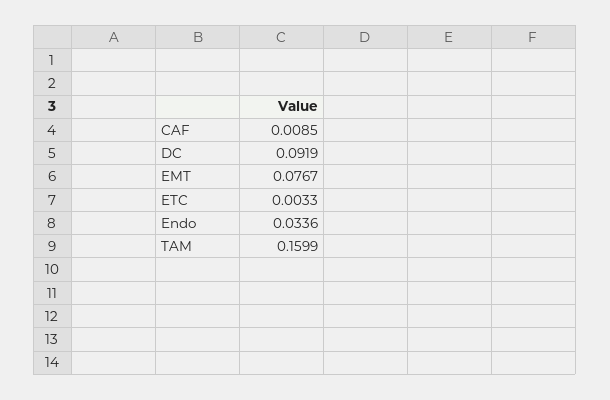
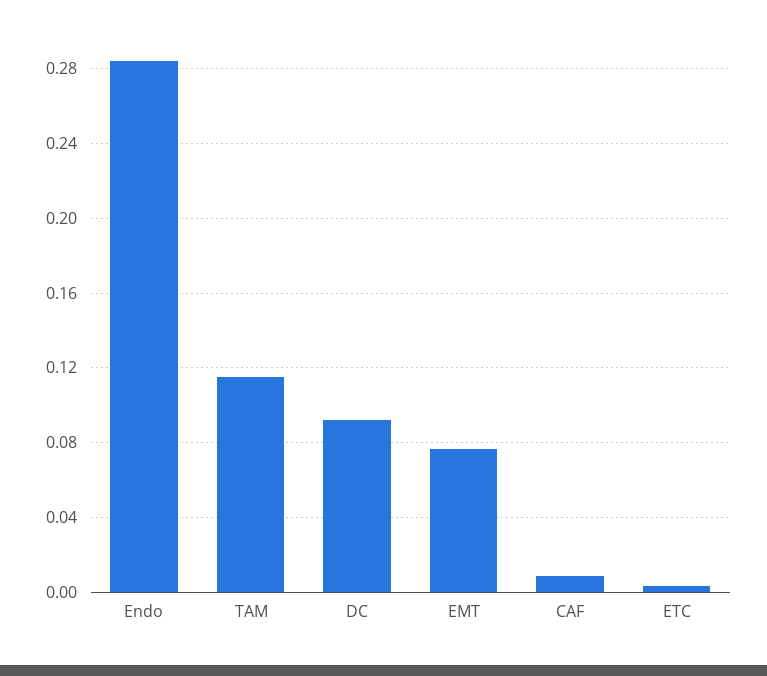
  {
    "CAF": 0.0085,
    "DC": 0.0919,
    "EMT": 0.0767,
    "ETC": 0.0033,
-   "Endo": 0.0336,
+   "Endo": 0.285,
-   "TAM": 0.1599
+   "TAM": 0.115
  }

